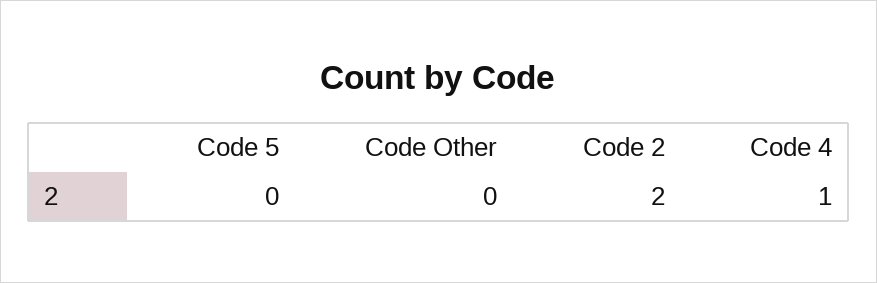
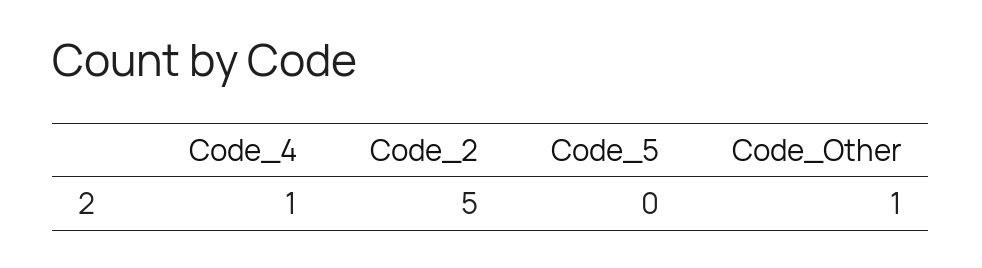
  {
    "Code 5": 0,
-   "Code Other": 0,
+   "Code Other": 1,
-   "Code 2": 2,
+   "Code 2": 5,
    "Code 4": 1
  }

